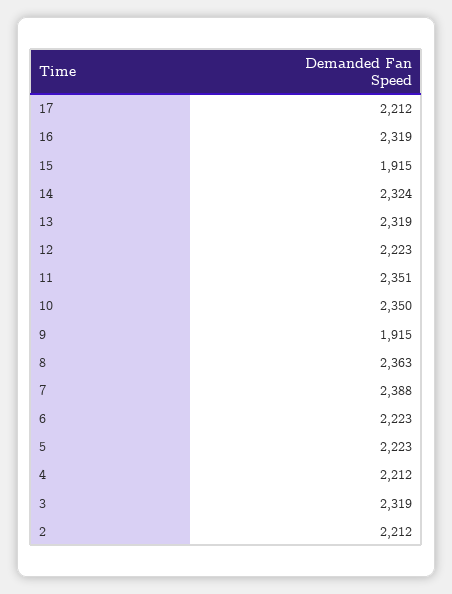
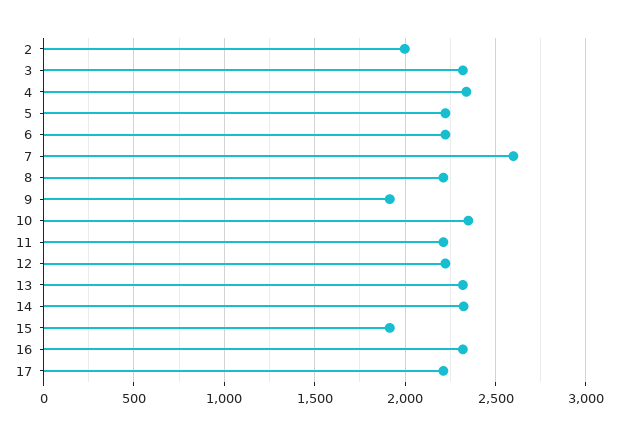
  {
    "17": 2212,
    "16": 2319,
    "15": 1915,
    "14": 2324,
    "13": 2319,
    "12": 2223,
-   "11": 2351,
+   "11": 2200,
    "10": 2350,
    "9": 1915,
-   "8": 2363,
+   "8": 2200,
-   "7": 2388,
+   "7": 2600,
    "6": 2223,
    "5": 2223,
-   "4": 2212,
+   "4": 2350,
    "3": 2319,
-   "2": 2212
+   "2": 2000
  }

